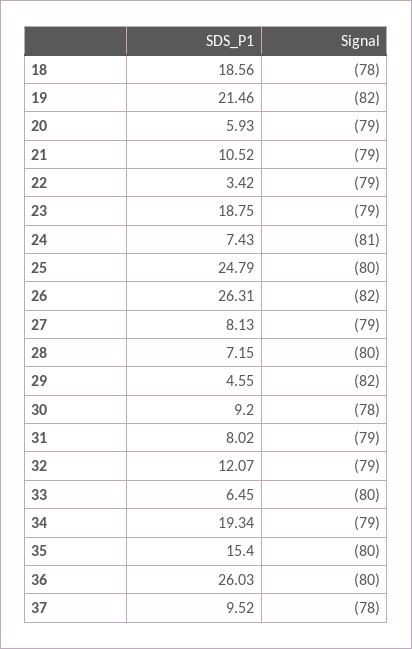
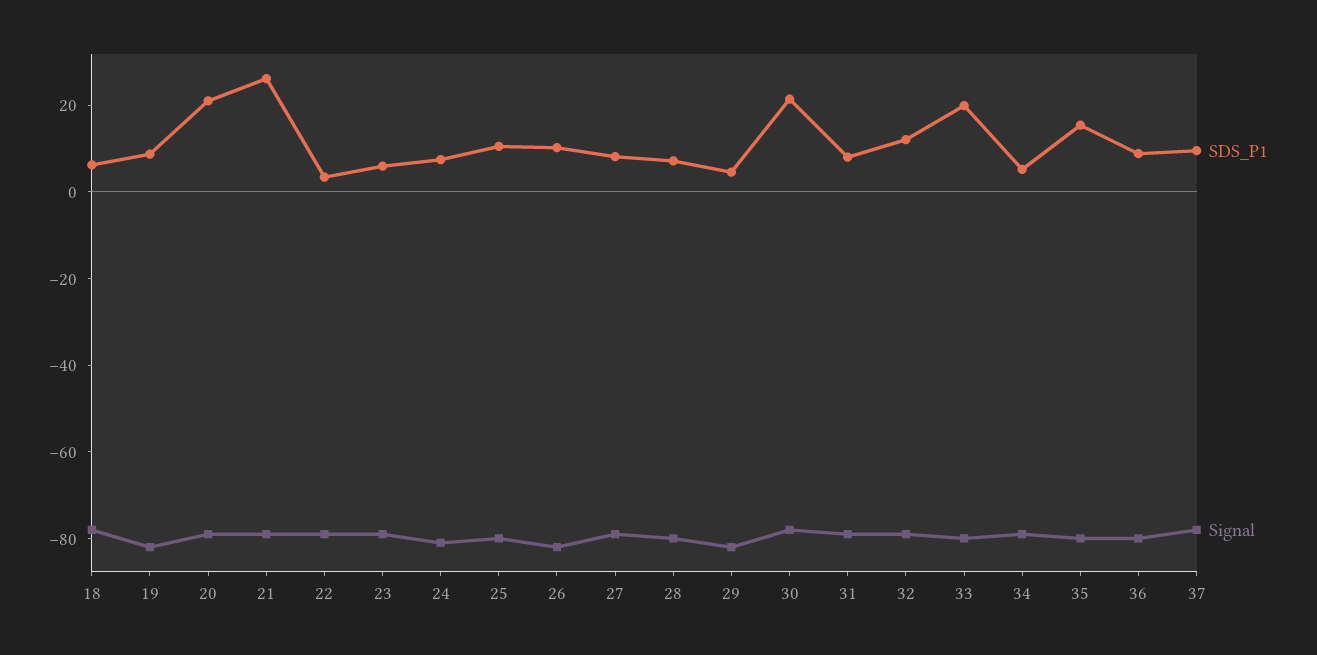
  {
    "SDS_P1": {
-     "18": 18.56,
+     "18": 5,
-     "19": 21.46,
+     "19": 10,
-     "20": 5.93,
+     "20": 20,
-     "21": 10.52,
+     "21": 25,
      "22": 3.42,
-     "23": 18.75,
+     "23": 5,
      "24": 7.43,
-     "25": 24.79,
+     "25": 10,
-     "26": 26.31,
+     "26": 10,
      "27": 8.13,
      "28": 7.15,
      "29": 4.55,
-     "30": 9.2,
+     "30": 20,
      "31": 8.02,
      "32": 12.07,
-     "33": 6.45,
+     "33": 20,
-     "34": 19.34,
+     "34": 5,
      "35": 15.4,
-     "36": 26.03,
+     "36": 10,
      "37": 9.52
    },
    "Signal": {
      "18": -78,
      "19": -82,
      "20": -79,
      "21": -79,
      "22": -79,
      "23": -79,
      "24": -81,
      "25": -80,
      "26": -82,
      "27": -79,
      "28": -80,
      "29": -82,
      "30": -78,
      "31": -79,
      "32": -79,
      "33": -80,
      "34": -79,
      "35": -80,
      "36": -80,
      "37": -78
    }
  }

